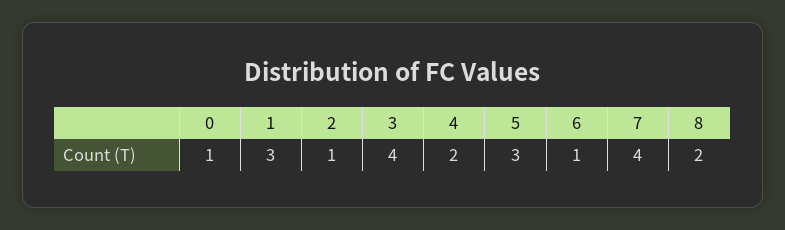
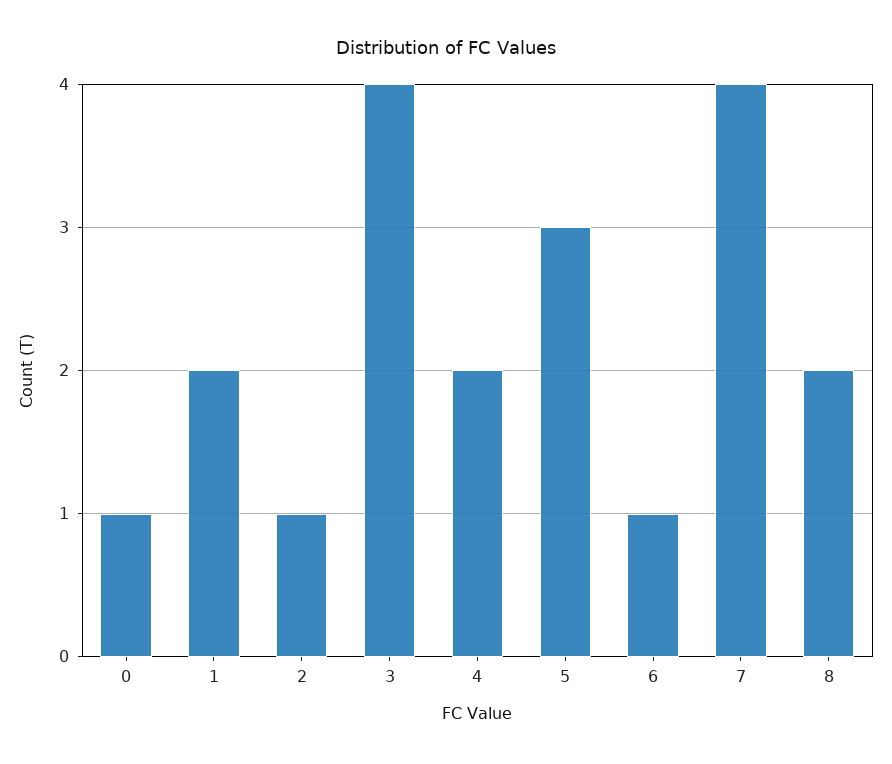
  {
    "0": 1,
-   "1": 3,
+   "1": 2,
    "2": 1,
    "3": 4,
    "4": 2,
    "5": 3,
    "6": 1,
    "7": 4,
    "8": 2
  }

